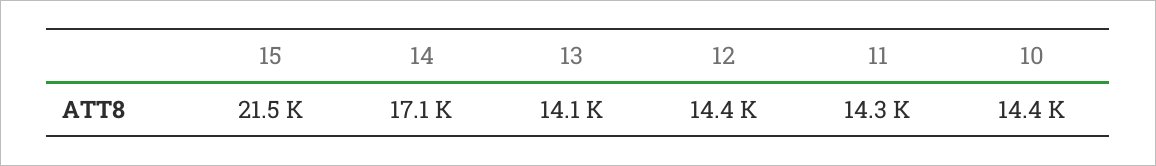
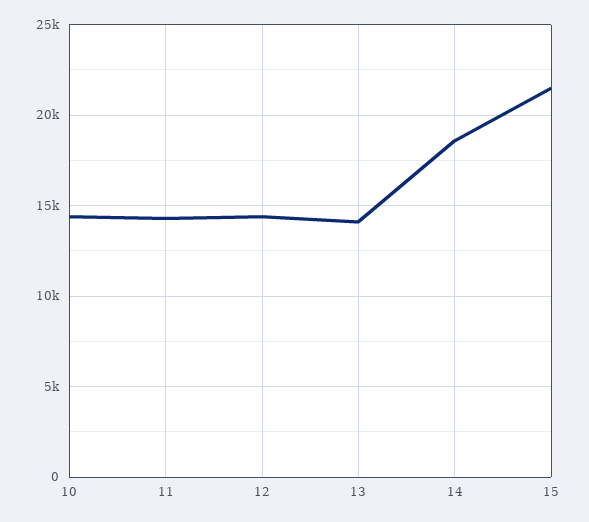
  {
    "15": 21500,
-   "14": 17100,
+   "14": 18500,
    "13": 14100,
    "12": 14400,
    "11": 14300,
    "10": 14400
  }

